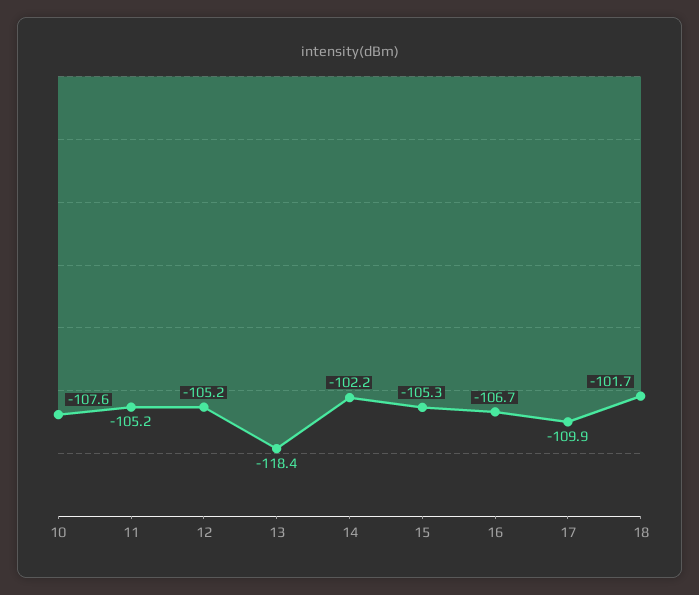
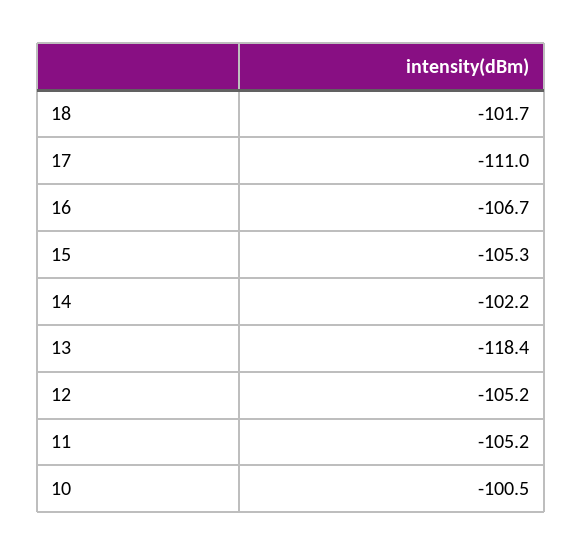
  {
-   "10": -107.6,
+   "10": -100.5,
    "11": -105.2,
    "12": -105.2,
    "13": -118.4,
    "14": -102.2,
    "15": -105.3,
    "16": -106.7,
-   "17": -109.9,
+   "17": -111,
    "18": -101.7
  }

